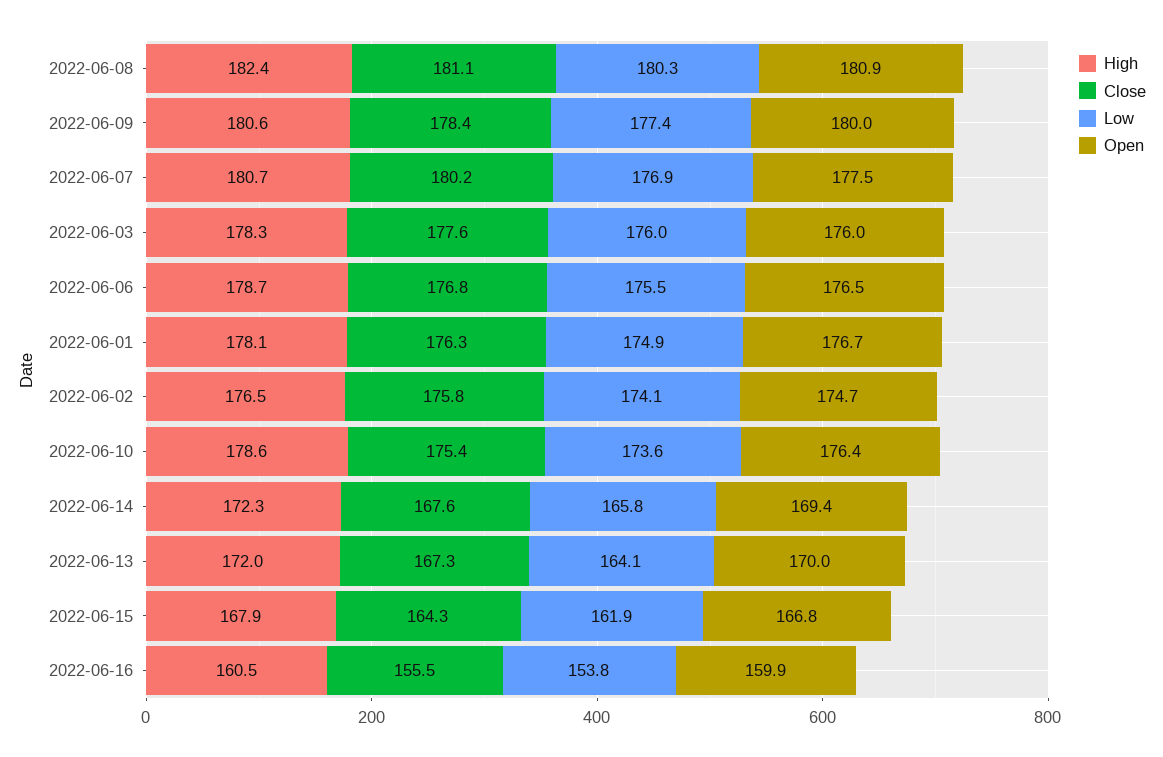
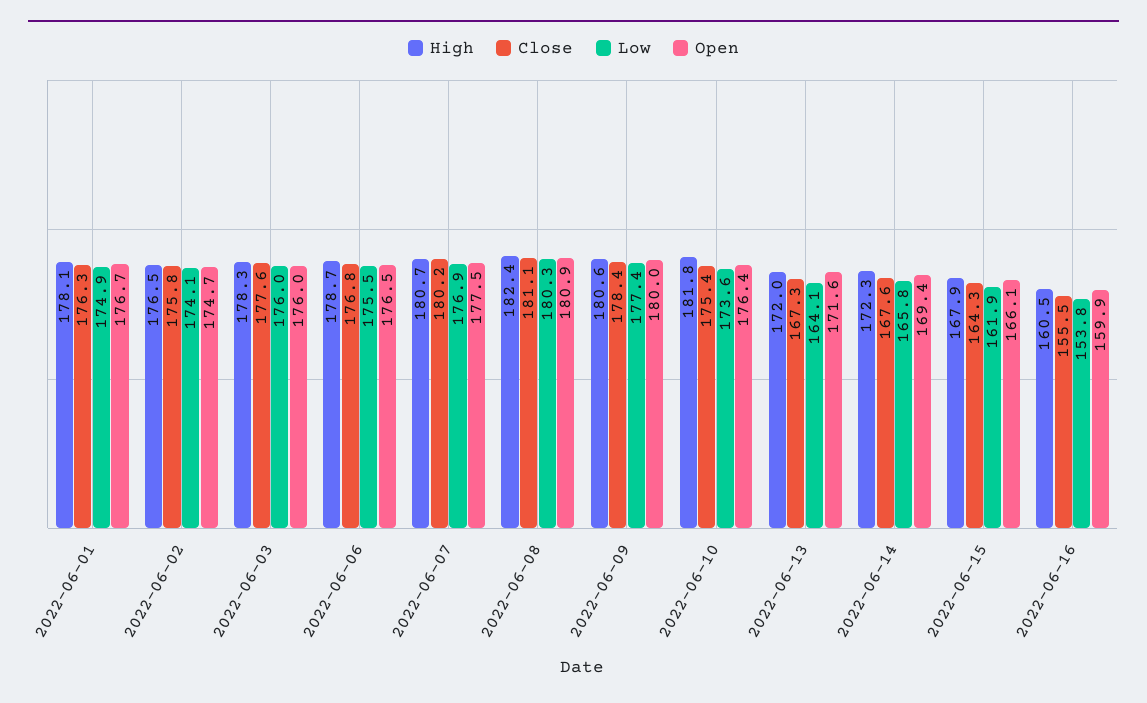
  {
    "High": {
      "2022-06-08": 182.4,
      "2022-06-09": 180.6,
      "2022-06-07": 180.7,
      "2022-06-03": 178.3,
      "2022-06-06": 178.7,
      "2022-06-01": 178.1,
      "2022-06-02": 176.5,
-     "2022-06-10": 178.6,
+     "2022-06-10": 181.8,
      "2022-06-14": 172.3,
      "2022-06-13": 172,
      "2022-06-15": 167.9,
      "2022-06-16": 160.5
    },
    "Close": {
      "2022-06-08": 181.1,
      "2022-06-09": 178.4,
      "2022-06-07": 180.2,
      "2022-06-03": 177.6,
      "2022-06-06": 176.8,
      "2022-06-01": 176.3,
      "2022-06-02": 175.8,
      "2022-06-10": 175.4,
      "2022-06-14": 167.6,
      "2022-06-13": 167.3,
      "2022-06-15": 164.3,
      "2022-06-16": 155.5
    },
    "Low": {
      "2022-06-08": 180.3,
      "2022-06-09": 177.4,
      "2022-06-07": 176.9,
      "2022-06-03": 176,
      "2022-06-06": 175.5,
      "2022-06-01": 174.9,
      "2022-06-02": 174.1,
      "2022-06-10": 173.6,
      "2022-06-14": 165.8,
      "2022-06-13": 164.1,
      "2022-06-15": 161.9,
      "2022-06-16": 153.8
    },
    "Open": {
      "2022-06-08": 180.9,
      "2022-06-09": 180,
      "2022-06-07": 177.5,
      "2022-06-03": 176,
      "2022-06-06": 176.5,
      "2022-06-01": 176.7,
      "2022-06-02": 174.7,
      "2022-06-10": 176.4,
      "2022-06-14": 169.4,
-     "2022-06-13": 170,
+     "2022-06-13": 171.6,
-     "2022-06-15": 166.8,
+     "2022-06-15": 166.1,
      "2022-06-16": 159.9
    }
  }

